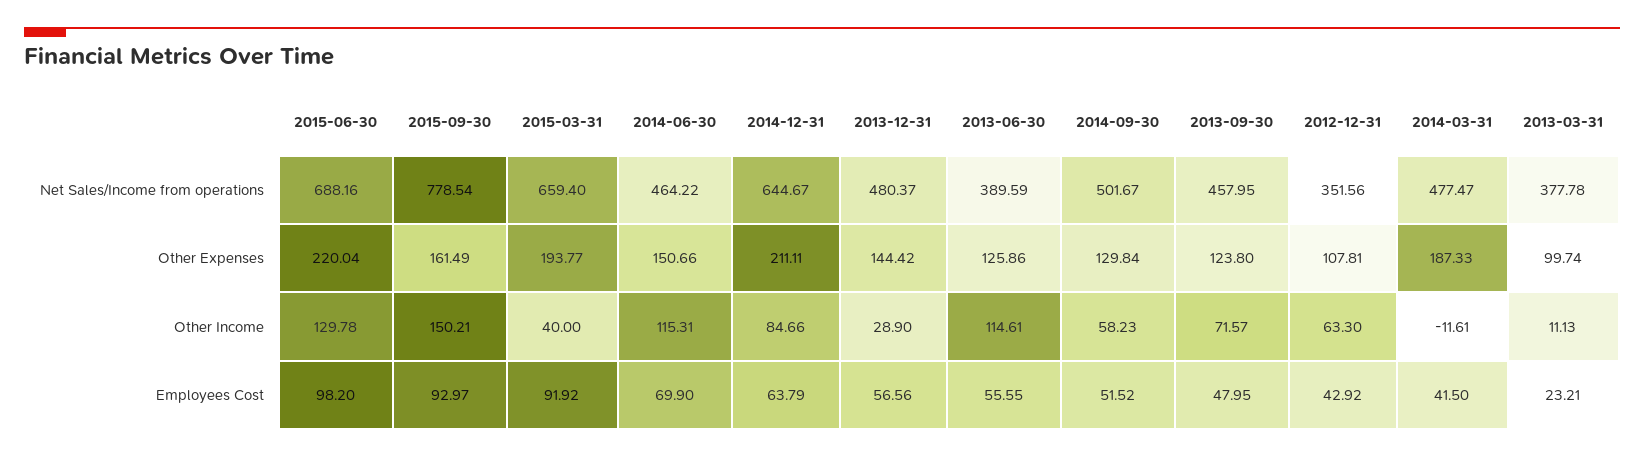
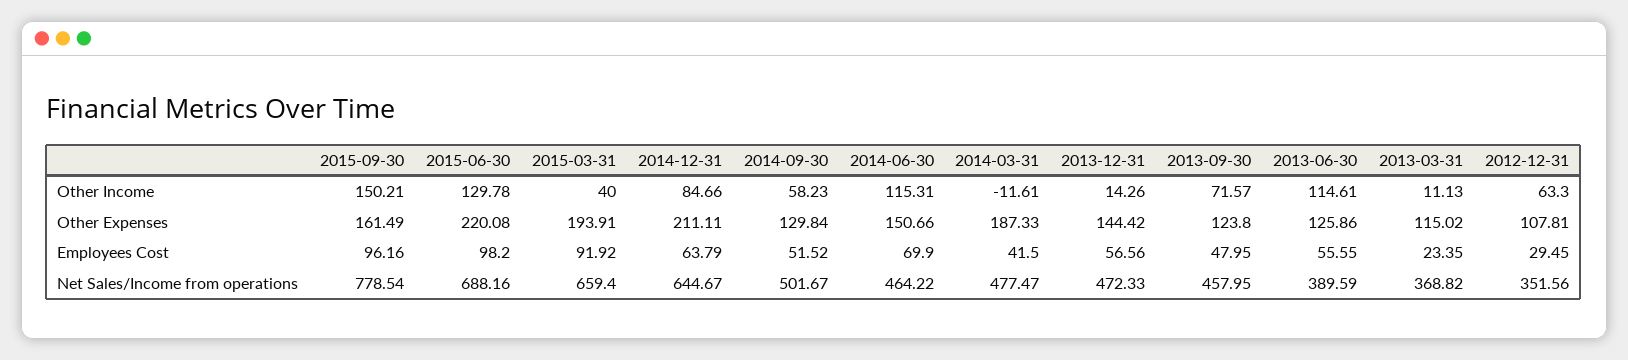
  {
    "2015-06-30": {
      "Net Sales/Income from operations": 688.16,
-     "Other Expenses": 220.04,
+     "Other Expenses": 220.08,
      "Other Income": 129.78,
      "Employees Cost": 98.2
    },
    "2015-09-30": {
      "Net Sales/Income from operations": 778.54,
      "Other Expenses": 161.49,
      "Other Income": 150.21,
-     "Employees Cost": 92.97
+     "Employees Cost": 96.16
    },
    "2015-03-31": {
      "Net Sales/Income from operations": 659.4,
-     "Other Expenses": 193.77,
+     "Other Expenses": 193.91,
      "Other Income": 40,
      "Employees Cost": 91.92
    },
    "2014-06-30": {
      "Net Sales/Income from operations": 464.22,
      "Other Expenses": 150.66,
      "Other Income": 115.31,
      "Employees Cost": 69.9
    },
    "2014-12-31": {
      "Net Sales/Income from operations": 644.67,
      "Other Expenses": 211.11,
      "Other Income": 84.66,
      "Employees Cost": 63.79
    },
    "2013-12-31": {
-     "Net Sales/Income from operations": 480.37,
+     "Net Sales/Income from operations": 472.33,
      "Other Expenses": 144.42,
-     "Other Income": 28.9,
+     "Other Income": 14.26,
      "Employees Cost": 56.56
    },
    "2013-06-30": {
      "Net Sales/Income from operations": 389.59,
      "Other Expenses": 125.86,
      "Other Income": 114.61,
      "Employees Cost": 55.55
    },
    "2014-09-30": {
      "Net Sales/Income from operations": 501.67,
      "Other Expenses": 129.84,
      "Other Income": 58.23,
      "Employees Cost": 51.52
    },
    "2013-09-30": {
      "Net Sales/Income from operations": 457.95,
      "Other Expenses": 123.8,
      "Other Income": 71.57,
      "Employees Cost": 47.95
    },
    "2012-12-31": {
      "Net Sales/Income from operations": 351.56,
      "Other Expenses": 107.81,
      "Other Income": 63.3,
-     "Employees Cost": 42.92
+     "Employees Cost": 29.45
    },
    "2014-03-31": {
      "Net Sales/Income from operations": 477.47,
      "Other Expenses": 187.33,
      "Other Income": -11.61,
      "Employees Cost": 41.5
    },
    "2013-03-31": {
-     "Net Sales/Income from operations": 377.78,
+     "Net Sales/Income from operations": 368.82,
-     "Other Expenses": 99.74,
+     "Other Expenses": 115.02,
      "Other Income": 11.13,
-     "Employees Cost": 23.21
+     "Employees Cost": 23.35
    }
  }

